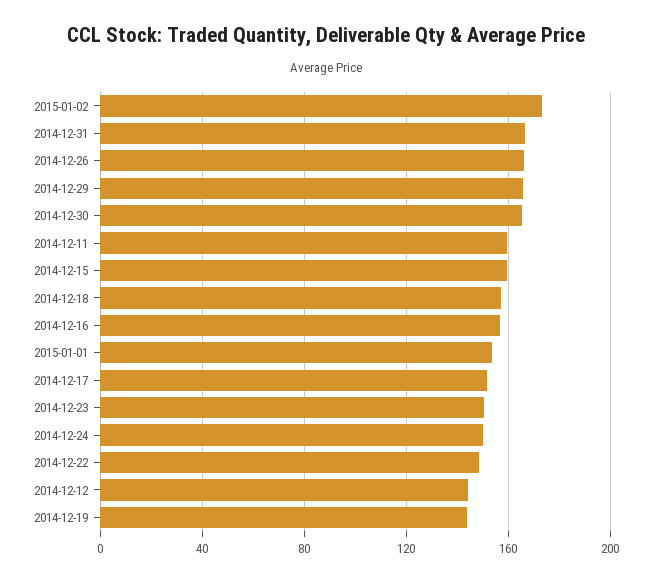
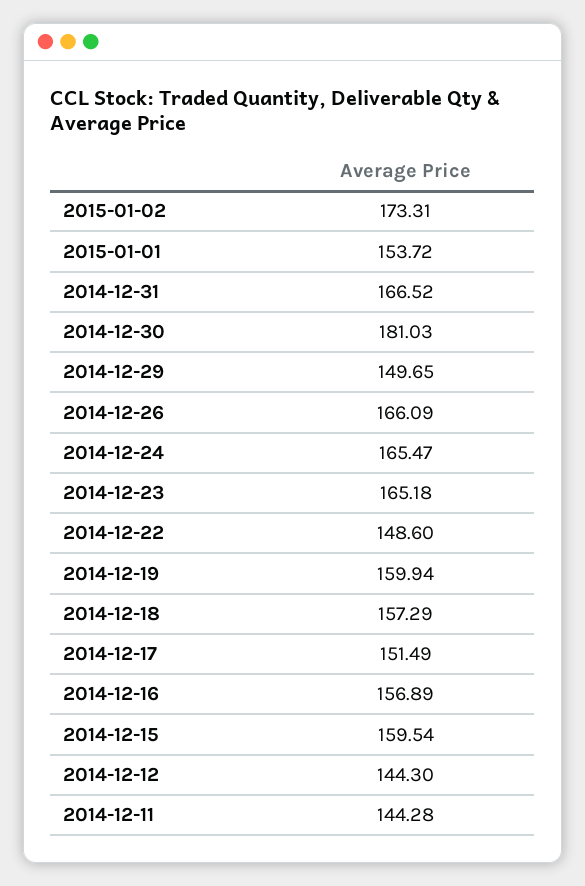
  {
    "2015-01-02": 173.31,
    "2014-12-31": 166.52,
    "2014-12-26": 166.09,
-   "2014-12-29": 165,
+   "2014-12-29": 149.65,
-   "2014-12-30": 165,
+   "2014-12-30": 181.03,
-   "2014-12-11": 160,
+   "2014-12-11": 144.28,
    "2014-12-15": 159.54,
    "2014-12-18": 157.29,
    "2014-12-16": 156.89,
    "2015-01-01": 153.72,
    "2014-12-17": 151.49,
-   "2014-12-23": 150,
+   "2014-12-23": 165.18,
-   "2014-12-24": 150,
+   "2014-12-24": 165.47,
    "2014-12-22": 148.6,
    "2014-12-12": 144.3,
-   "2014-12-19": 145
+   "2014-12-19": 159.94
  }

